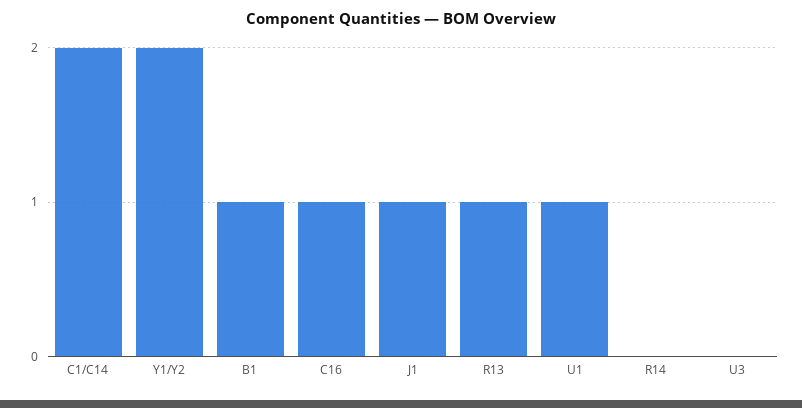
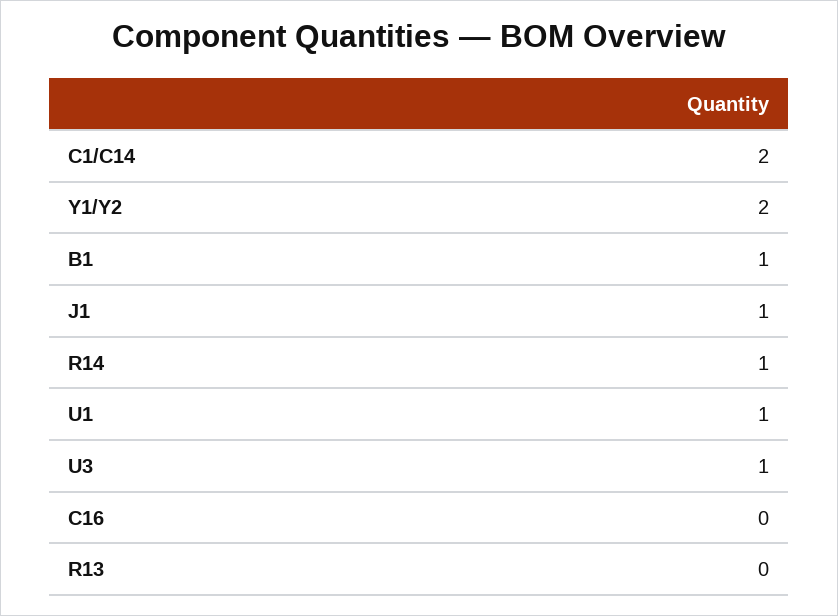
  {
    "C1/C14": 2,
    "Y1/Y2": 2,
    "B1": 1,
-   "C16": 1,
+   "C16": 0,
    "J1": 1,
-   "R13": 1,
+   "R13": 0,
    "U1": 1,
-   "R14": 0,
+   "R14": 1,
-   "U3": 0
+   "U3": 1
  }

